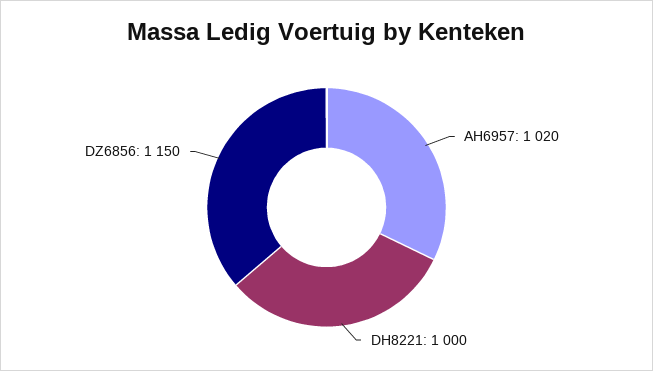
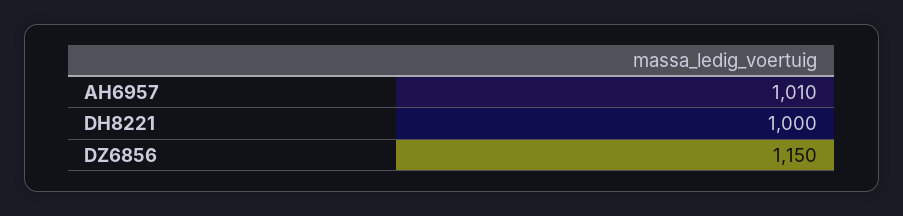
  {
-   "AH6957": 1020,
+   "AH6957": 1010,
    "DH8221": 1000,
    "DZ6856": 1150
  }

